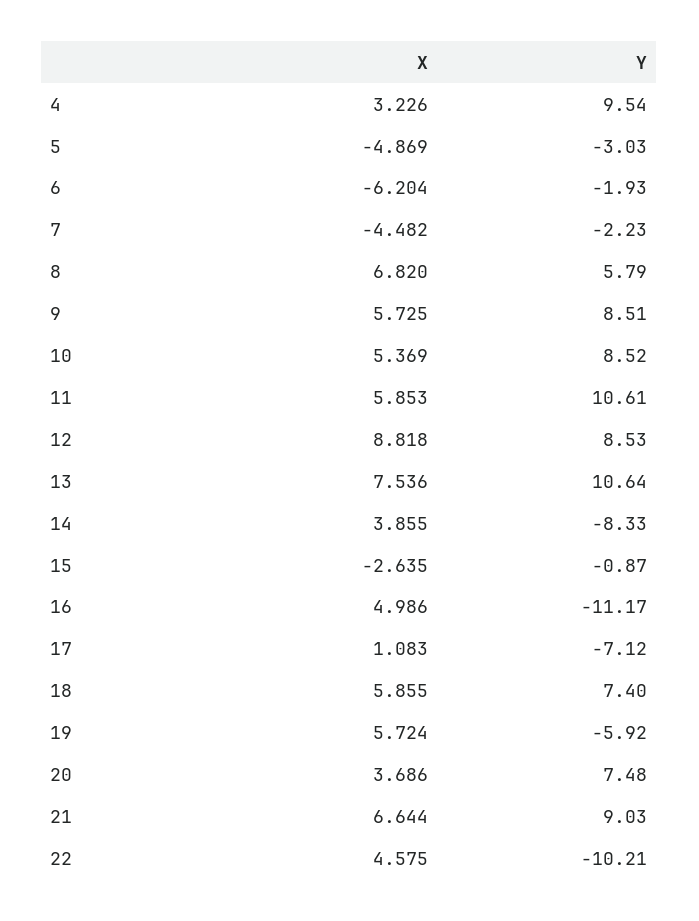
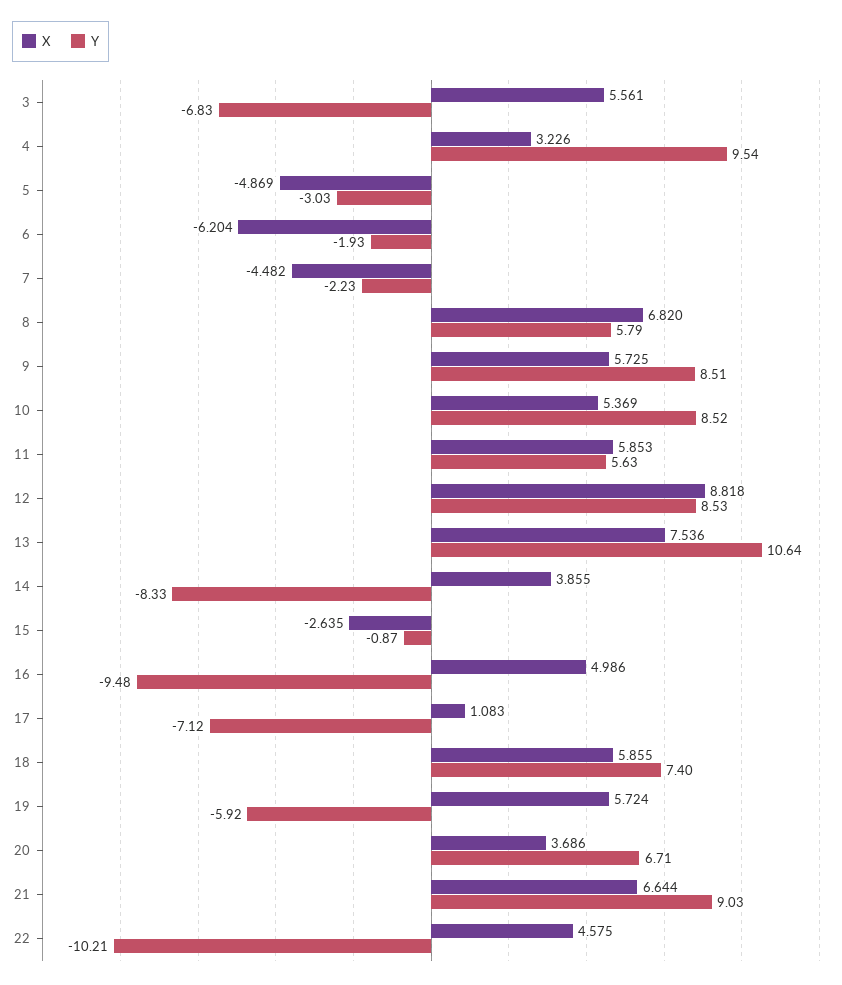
  {
    "X": {
      "4": 3.226,
      "5": -4.869,
      "6": -6.204,
      "7": -4.482,
      "8": 6.82,
      "9": 5.725,
      "10": 5.369,
      "11": 5.853,
      "12": 8.818,
      "13": 7.536,
      "14": 3.855,
      "15": -2.635,
      "16": 4.986,
      "17": 1.083,
      "18": 5.855,
      "19": 5.724,
      "20": 3.686,
      "21": 6.644,
-     "22": 4.575
+     "22": 4.575,
+     "3": 5.561
    },
    "Y": {
      "4": 9.54,
      "5": -3.03,
      "6": -1.93,
      "7": -2.23,
      "8": 5.79,
      "9": 8.51,
      "10": 8.52,
-     "11": 10.61,
+     "11": 5.63,
      "12": 8.53,
      "13": 10.64,
      "14": -8.33,
      "15": -0.87,
-     "16": -11.17,
+     "16": -9.48,
      "17": -7.12,
      "18": 7.4,
      "19": -5.92,
-     "20": 7.48,
+     "20": 6.71,
      "21": 9.03,
-     "22": -10.21
+     "22": -10.21,
+     "3": -6.83
    }
  }

